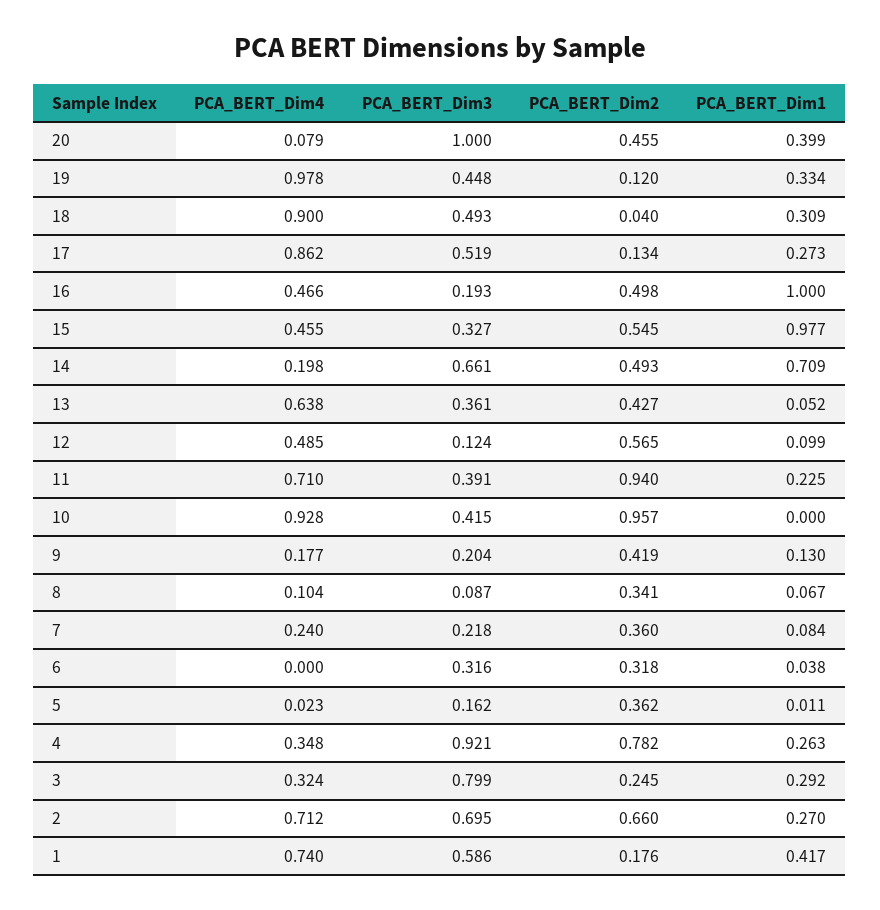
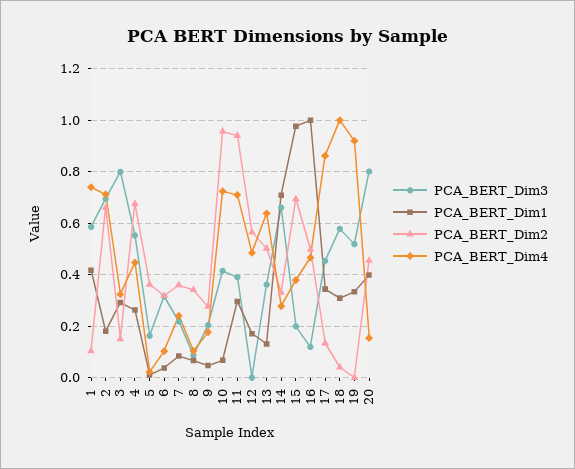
  {
    "PCA_BERT_Dim4": {
-     "20": 0.079,
+     "20": 0.15,
-     "19": 0.978,
+     "19": 0.925,
-     "18": 0.9,
+     "18": 1,
      "17": 0.862,
      "16": 0.466,
-     "15": 0.455,
+     "15": 0.375,
-     "14": 0.198,
+     "14": 0.275,
      "13": 0.638,
      "12": 0.485,
      "11": 0.71,
-     "10": 0.928,
+     "10": 0.725,
      "9": 0.177,
      "8": 0.104,
      "7": 0.24,
-     "6": 0,
+     "6": 0.1,
      "5": 0.023,
-     "4": 0.348,
+     "4": 0.45,
      "3": 0.324,
      "2": 0.712,
      "1": 0.74
    },
    "PCA_BERT_Dim3": {
-     "20": 1,
+     "20": 0.8,
-     "19": 0.448,
+     "19": 0.525,
-     "18": 0.493,
+     "18": 0.575,
-     "17": 0.519,
+     "17": 0.45,
-     "16": 0.193,
+     "16": 0.125,
-     "15": 0.327,
+     "15": 0.2,
      "14": 0.661,
      "13": 0.361,
-     "12": 0.124,
+     "12": 0,
      "11": 0.391,
      "10": 0.415,
      "9": 0.204,
      "8": 0.087,
      "7": 0.218,
      "6": 0.316,
      "5": 0.162,
-     "4": 0.921,
+     "4": 0.55,
      "3": 0.799,
      "2": 0.695,
      "1": 0.586
    },
    "PCA_BERT_Dim2": {
      "20": 0.455,
-     "19": 0.12,
+     "19": 0,
      "18": 0.04,
      "17": 0.134,
      "16": 0.498,
-     "15": 0.545,
+     "15": 0.7,
-     "14": 0.493,
+     "14": 0.325,
-     "13": 0.427,
+     "13": 0.5,
      "12": 0.565,
      "11": 0.94,
      "10": 0.957,
-     "9": 0.419,
+     "9": 0.275,
      "8": 0.341,
      "7": 0.36,
      "6": 0.318,
      "5": 0.362,
-     "4": 0.782,
+     "4": 0.675,
-     "3": 0.245,
+     "3": 0.15,
      "2": 0.66,
-     "1": 0.176
+     "1": 0.1
    },
    "PCA_BERT_Dim1": {
      "20": 0.399,
      "19": 0.334,
      "18": 0.309,
-     "17": 0.273,
+     "17": 0.35,
      "16": 1,
      "15": 0.977,
      "14": 0.709,
-     "13": 0.052,
+     "13": 0.125,
-     "12": 0.099,
+     "12": 0.175,
-     "11": 0.225,
+     "11": 0.3,
-     "10": 0,
+     "10": 0.075,
-     "9": 0.13,
+     "9": 0.05,
      "8": 0.067,
      "7": 0.084,
      "6": 0.038,
      "5": 0.011,
      "4": 0.263,
      "3": 0.292,
-     "2": 0.27,
+     "2": 0.175,
      "1": 0.417
    }
  }

